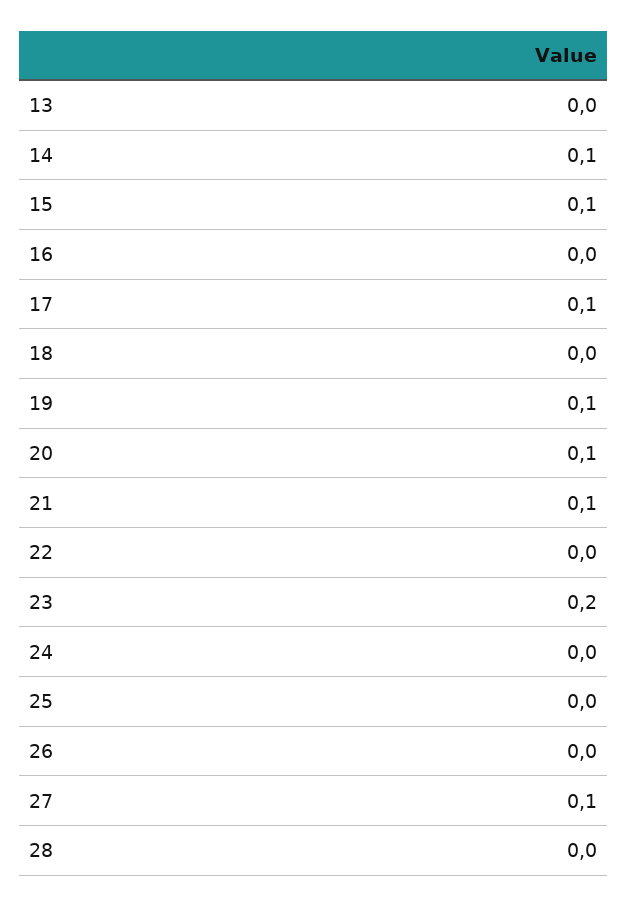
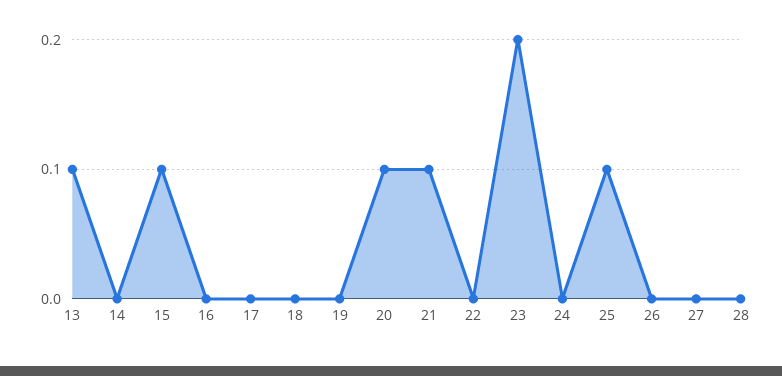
  {
-   "13": 0,
+   "13": 0.1,
-   "14": 0.1,
+   "14": 0,
    "15": 0.1,
    "16": 0,
-   "17": 0.1,
+   "17": 0,
    "18": 0,
-   "19": 0.1,
+   "19": 0,
    "20": 0.1,
    "21": 0.1,
    "22": 0,
    "23": 0.2,
    "24": 0,
-   "25": 0,
+   "25": 0.1,
    "26": 0,
-   "27": 0.1,
+   "27": 0,
    "28": 0
  }

